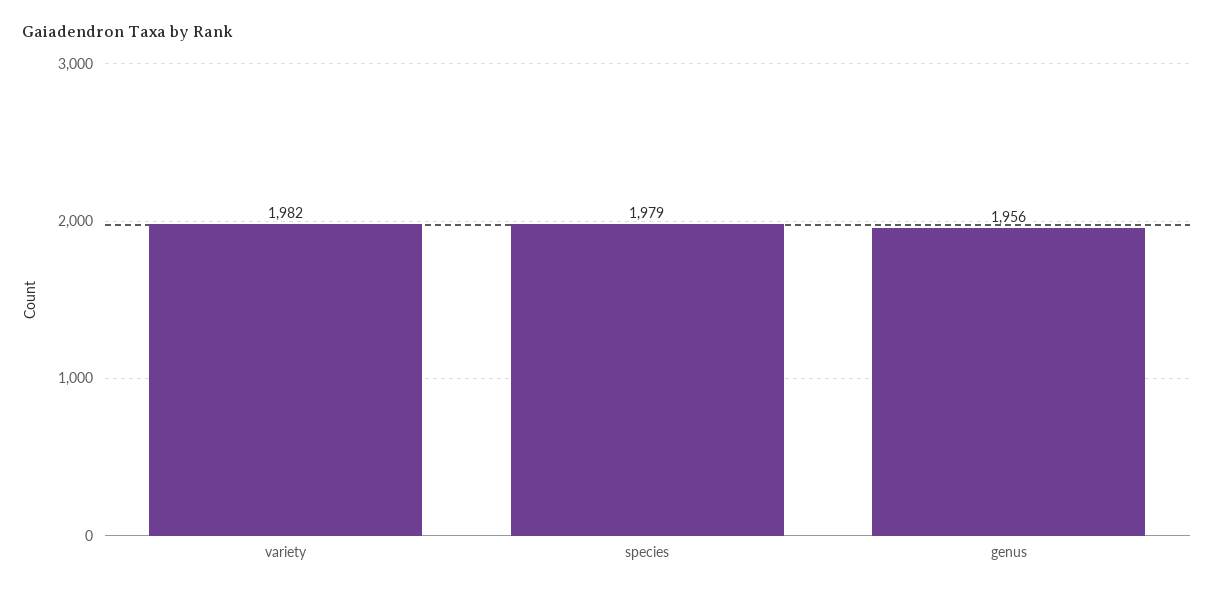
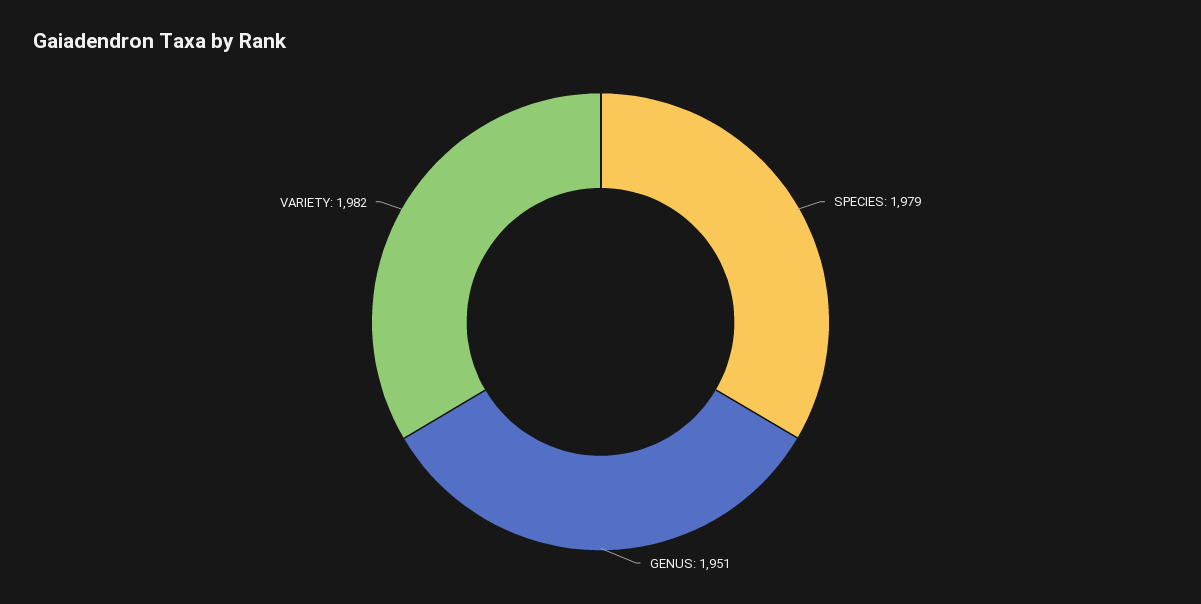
  {
    "variety": 1982,
    "species": 1979,
-   "genus": 1956
+   "genus": 1951
  }

